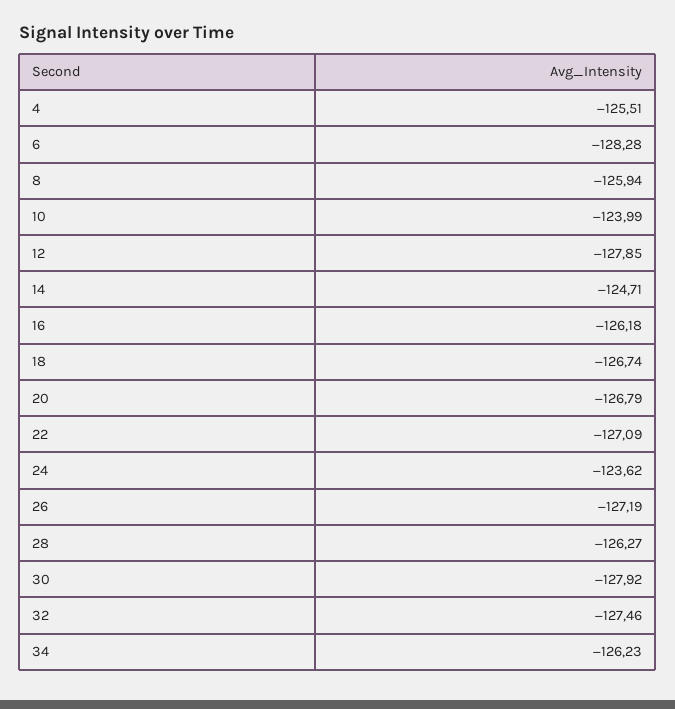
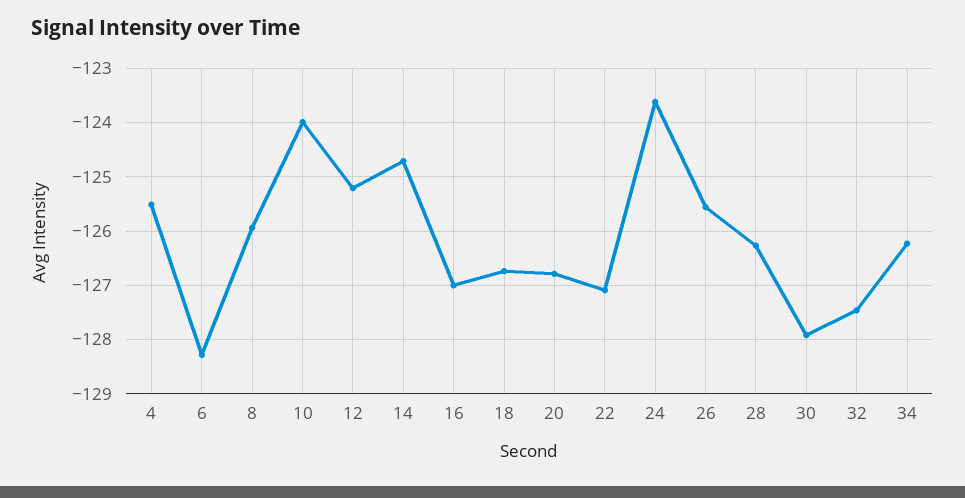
  {
    "4": -125.51,
    "6": -128.28,
    "8": -125.94,
    "10": -123.99,
-   "12": -127.85,
+   "12": -125.2,
    "14": -124.71,
-   "16": -126.18,
+   "16": -127,
    "18": -126.74,
    "20": -126.79,
    "22": -127.09,
    "24": -123.62,
-   "26": -127.19,
+   "26": -125.6,
    "28": -126.27,
    "30": -127.92,
    "32": -127.46,
    "34": -126.23
  }

